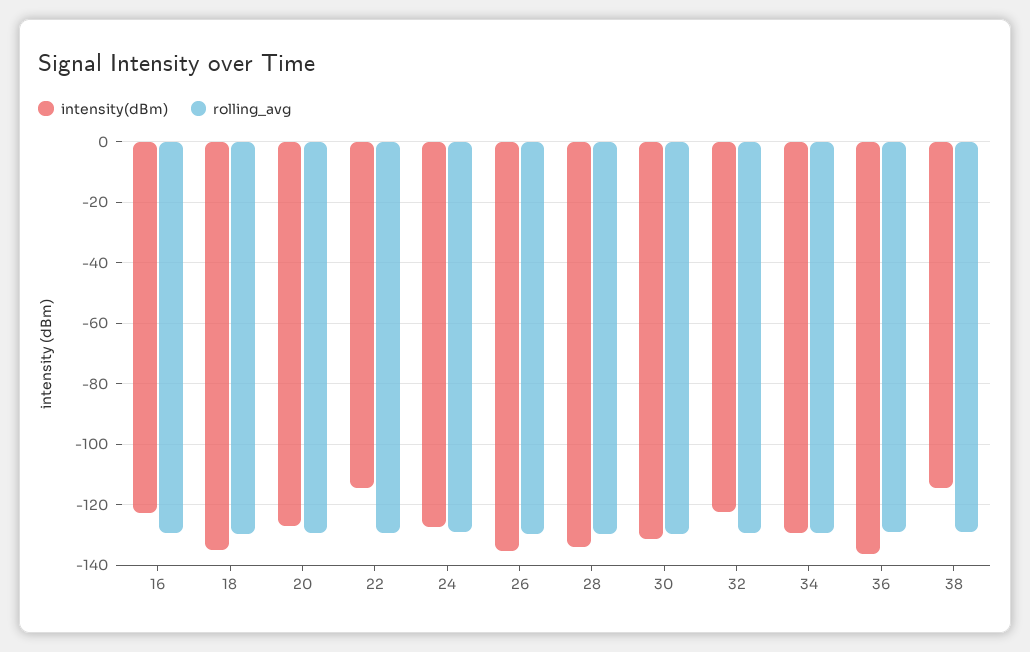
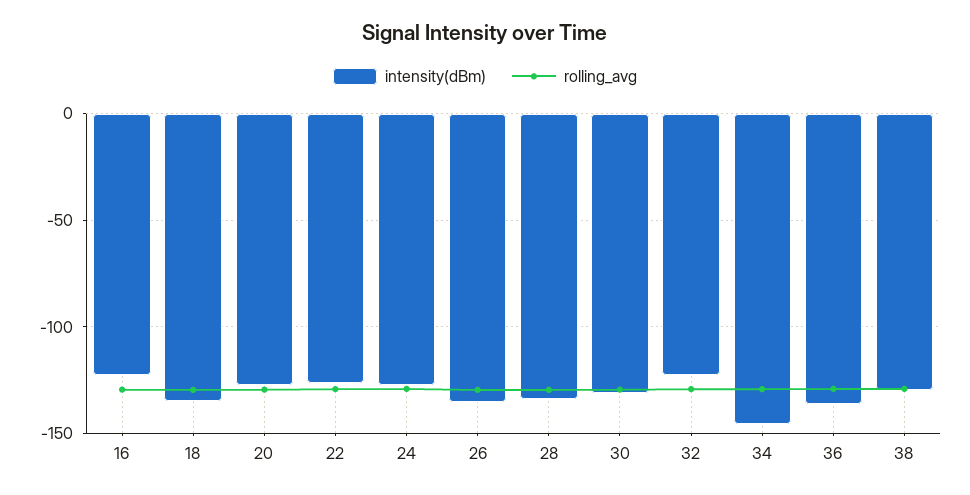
  {
    "intensity(dBm)": {
      "16": -122,
      "18": -134,
      "20": -128,
-     "22": -114,
+     "22": -125,
      "24": -128,
      "26": -136,
      "28": -134,
      "30": -132,
      "32": -122,
-     "34": -130,
+     "34": -145,
      "36": -136,
-     "38": -114
+     "38": -130
    },
    "rolling_avg": {
      "16": -130,
      "18": -130,
      "20": -130,
      "22": -130,
      "24": -130,
      "26": -130,
      "28": -130,
      "30": -130,
      "32": -130,
      "34": -130,
      "36": -130,
      "38": -130
    }
  }

